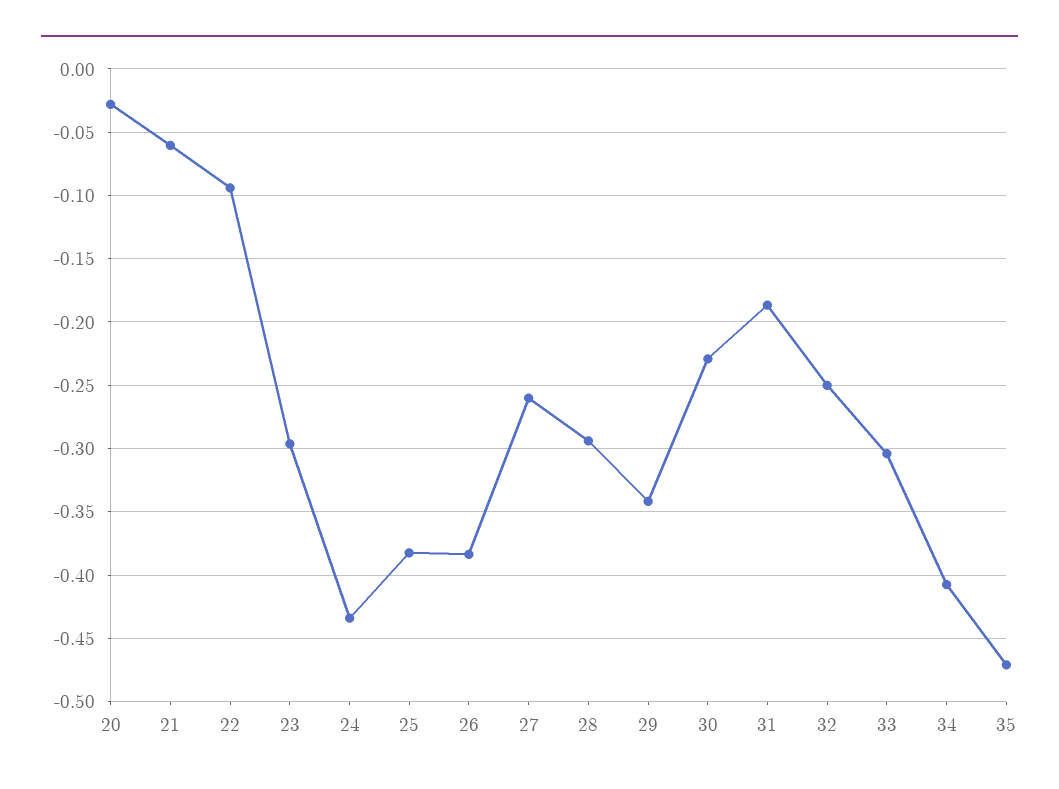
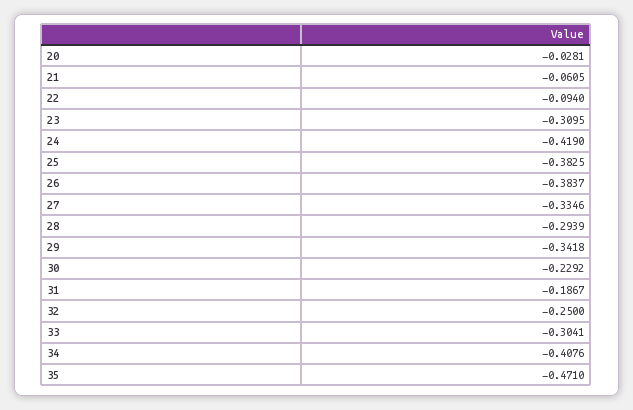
  {
    "20": -0.0281,
    "21": -0.0605,
    "22": -0.094,
-   "23": -0.295,
+   "23": -0.3095,
-   "24": -0.435,
+   "24": -0.419,
    "25": -0.3825,
    "26": -0.3837,
-   "27": -0.26,
+   "27": -0.3346,
    "28": -0.2939,
    "29": -0.3418,
    "30": -0.2292,
    "31": -0.1867,
    "32": -0.25,
    "33": -0.3041,
    "34": -0.4076,
    "35": -0.471
  }

